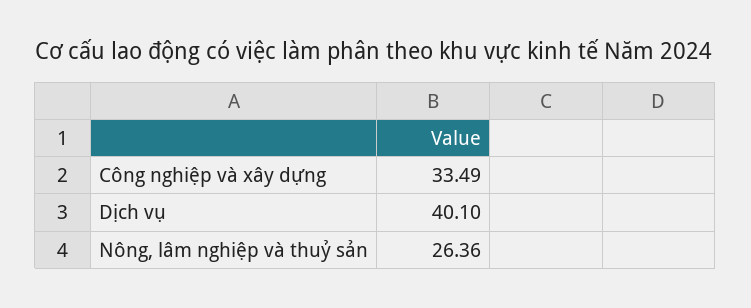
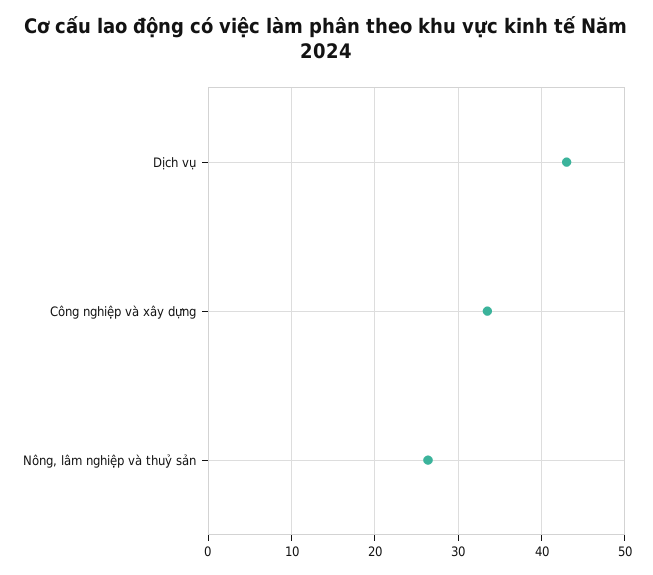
  {
    "Công nghiệp và xây dựng": 33.49,
-   "Dịch vụ": 40.1,
+   "Dịch vụ": 43,
    "Nông, lâm nghiệp và thuỷ sản": 26.36
  }

